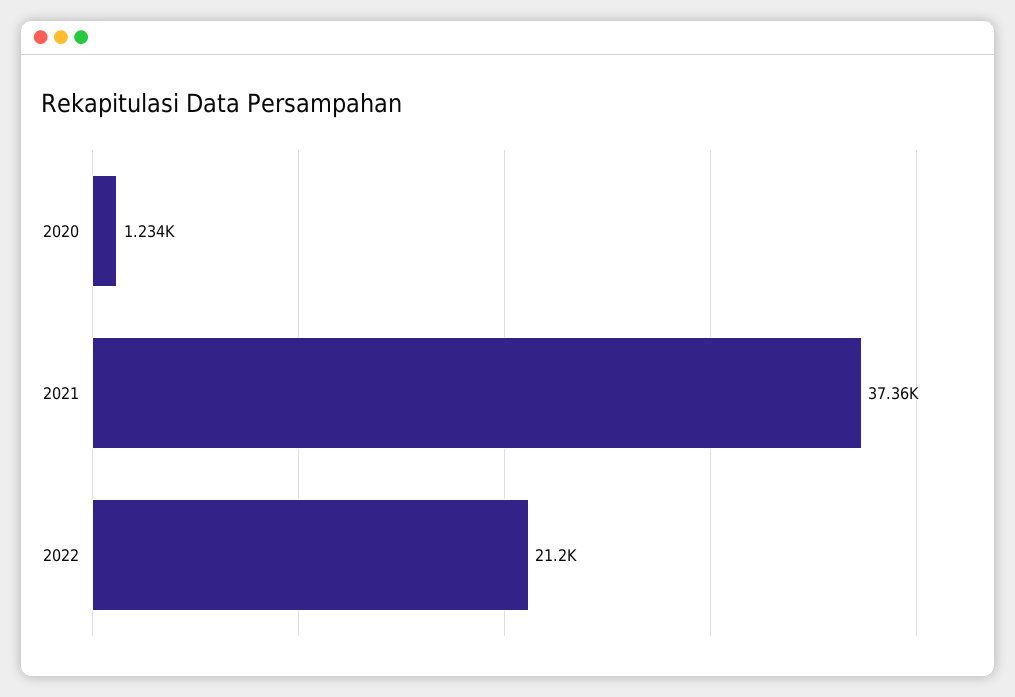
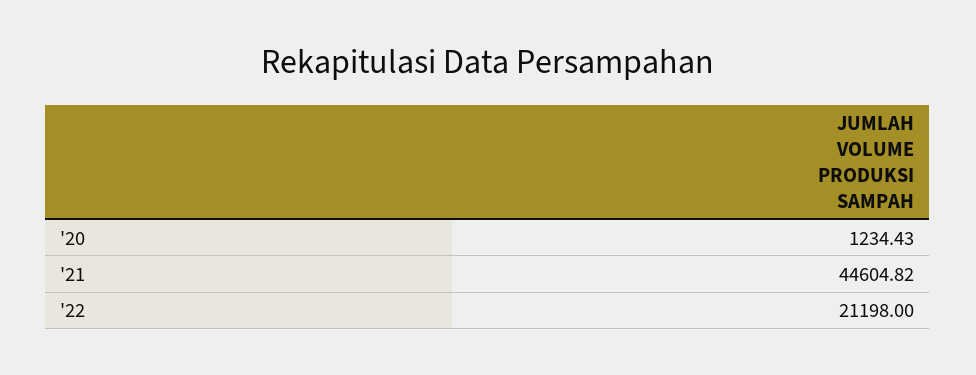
  {
    "2020": 1234.43,
-   "2021": 37360,
+   "2021": 44604.82,
    "2022": 21198
  }

